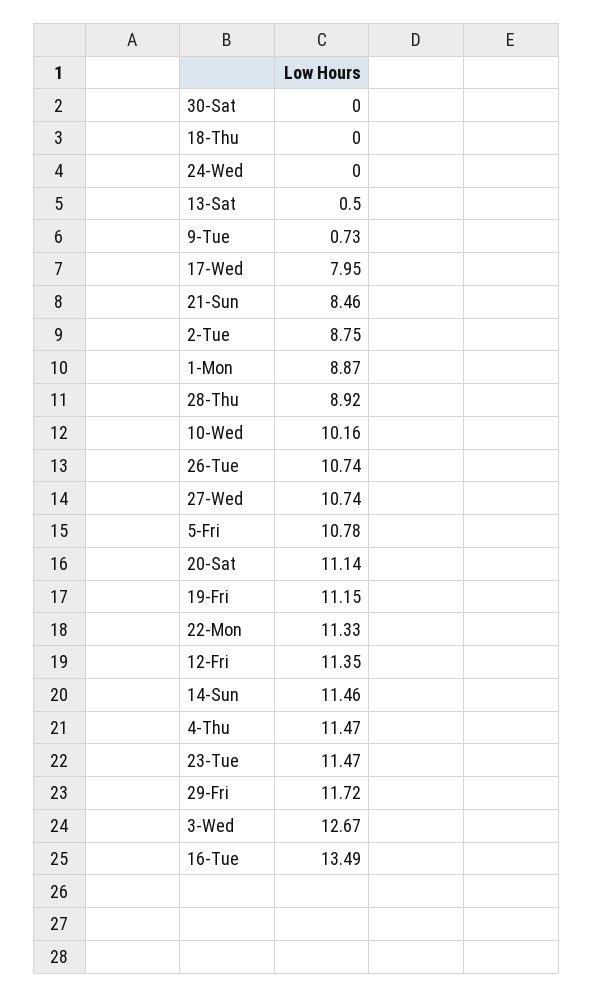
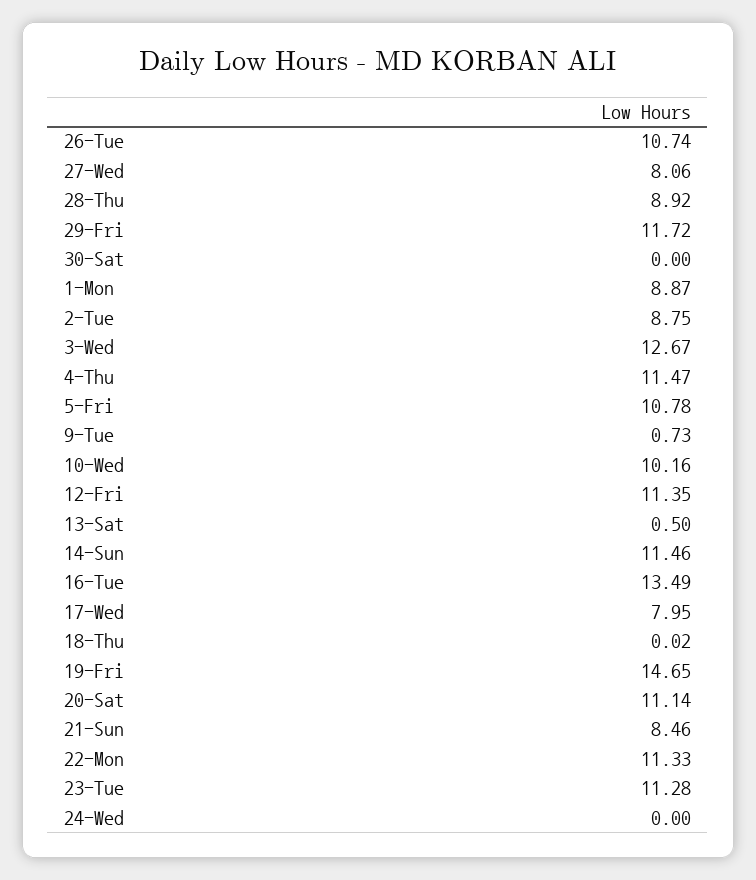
  {
    "30-Sat": 0,
-   "18-Thu": 0,
+   "18-Thu": 0.02,
    "24-Wed": 0,
    "13-Sat": 0.5,
    "9-Tue": 0.73,
    "17-Wed": 7.95,
    "21-Sun": 8.46,
    "2-Tue": 8.75,
    "1-Mon": 8.87,
    "28-Thu": 8.92,
    "10-Wed": 10.16,
    "26-Tue": 10.74,
-   "27-Wed": 10.74,
+   "27-Wed": 8.06,
    "5-Fri": 10.78,
    "20-Sat": 11.14,
-   "19-Fri": 11.15,
+   "19-Fri": 14.65,
    "22-Mon": 11.33,
    "12-Fri": 11.35,
    "14-Sun": 11.46,
    "4-Thu": 11.47,
-   "23-Tue": 11.47,
+   "23-Tue": 11.28,
    "29-Fri": 11.72,
    "3-Wed": 12.67,
    "16-Tue": 13.49
  }

